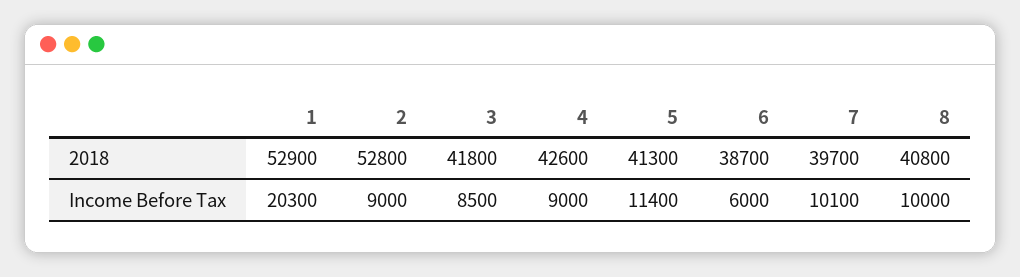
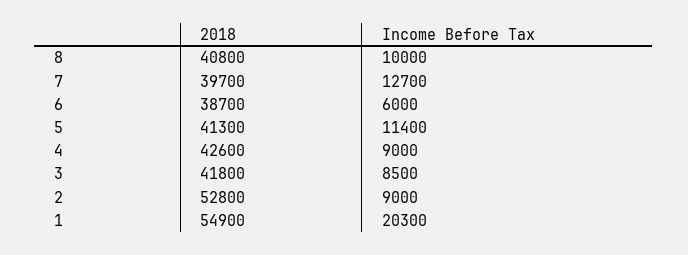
  {
    "1": {
-     "2018": 52900,
+     "2018": 54900,
      "Income Before Tax": 20300
    },
    "2": {
      "2018": 52800,
      "Income Before Tax": 9000
    },
    "3": {
      "2018": 41800,
      "Income Before Tax": 8500
    },
    "4": {
      "2018": 42600,
      "Income Before Tax": 9000
    },
    "5": {
      "2018": 41300,
      "Income Before Tax": 11400
    },
    "6": {
      "2018": 38700,
      "Income Before Tax": 6000
    },
    "7": {
      "2018": 39700,
-     "Income Before Tax": 10100
+     "Income Before Tax": 12700
    },
    "8": {
      "2018": 40800,
      "Income Before Tax": 10000
    }
  }

